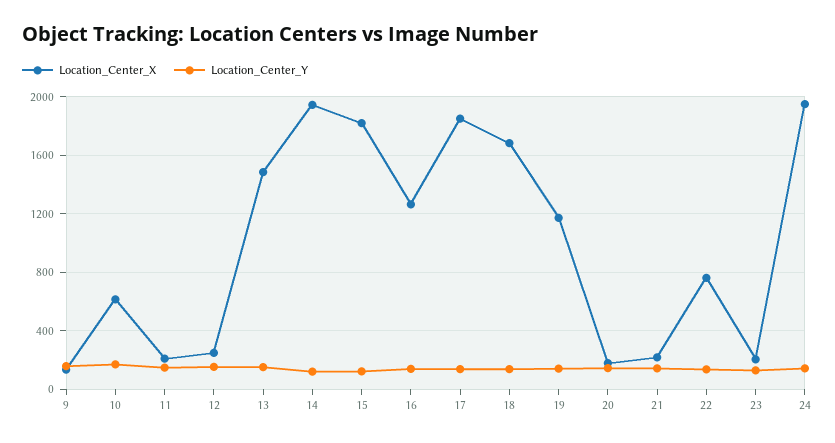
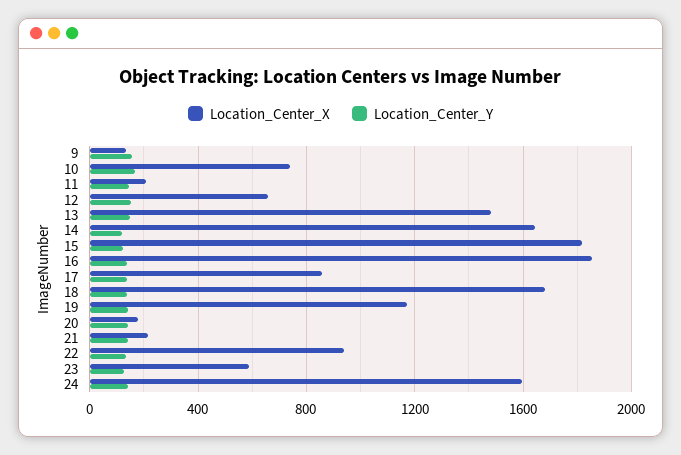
  {
    "Location_Center_X": {
      "9": 150,
-     "10": 600,
+     "10": 750,
      "11": 200,
-     "12": 250,
+     "12": 650,
      "13": 1500,
-     "14": 1950,
+     "14": 1650,
      "15": 1800,
-     "16": 1250,
+     "16": 1850,
-     "17": 1850,
+     "17": 850,
      "18": 1700,
      "19": 1150,
      "20": 200,
      "21": 200,
-     "22": 750,
+     "22": 950,
-     "23": 200,
+     "23": 600,
-     "24": 1950
+     "24": 1600
    },
    "Location_Center_Y": {
      "9": 150,
      "10": 150,
      "11": 150,
      "12": 150,
      "13": 150,
      "14": 100,
      "15": 100,
      "16": 150,
      "17": 150,
      "18": 150,
      "19": 150,
      "20": 150,
      "21": 150,
      "22": 150,
      "23": 150,
      "24": 150
    }
  }

